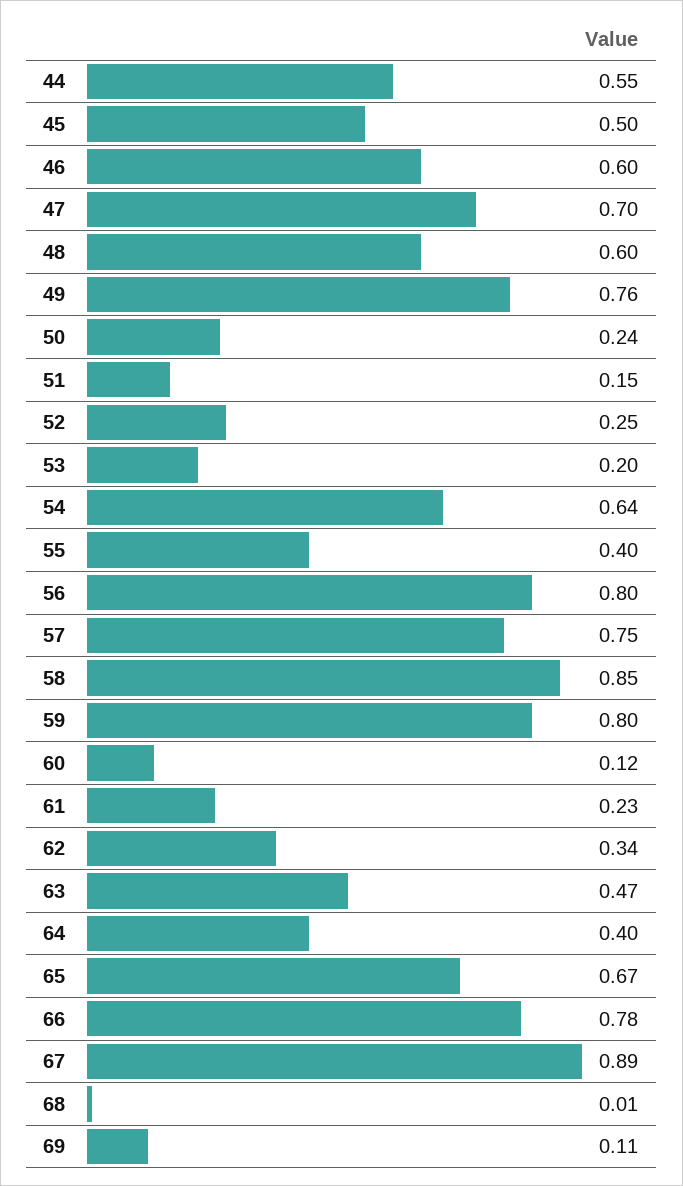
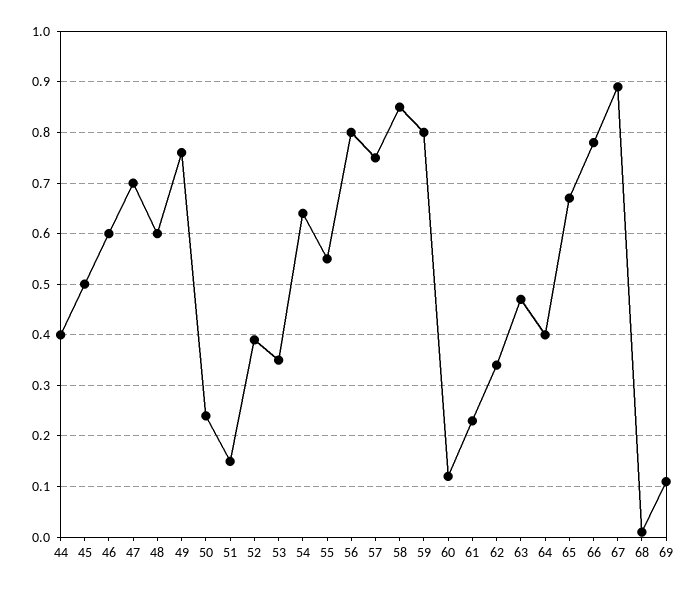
  {
-   "44": 0.55,
+   "44": 0.4,
    "45": 0.5,
    "46": 0.6,
    "47": 0.7,
    "48": 0.6,
    "49": 0.76,
    "50": 0.24,
    "51": 0.15,
-   "52": 0.25,
+   "52": 0.4,
-   "53": 0.2,
+   "53": 0.35,
    "54": 0.64,
-   "55": 0.4,
+   "55": 0.55,
    "56": 0.8,
    "57": 0.75,
    "58": 0.85,
    "59": 0.8,
    "60": 0.12,
    "61": 0.23,
    "62": 0.34,
    "63": 0.47,
    "64": 0.4,
    "65": 0.67,
    "66": 0.78,
    "67": 0.89,
    "68": 0.01,
    "69": 0.11
  }

